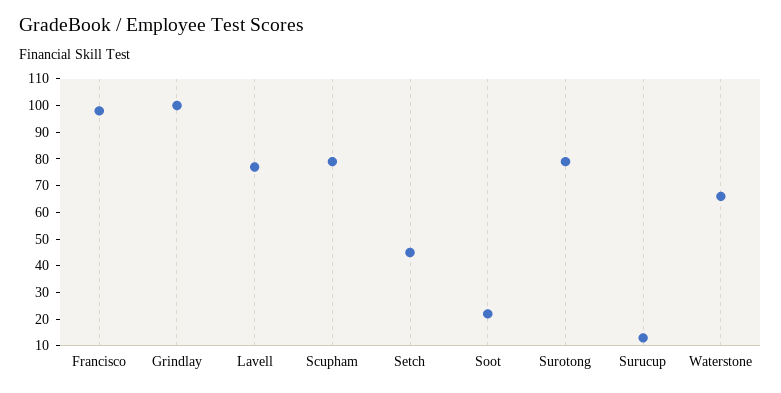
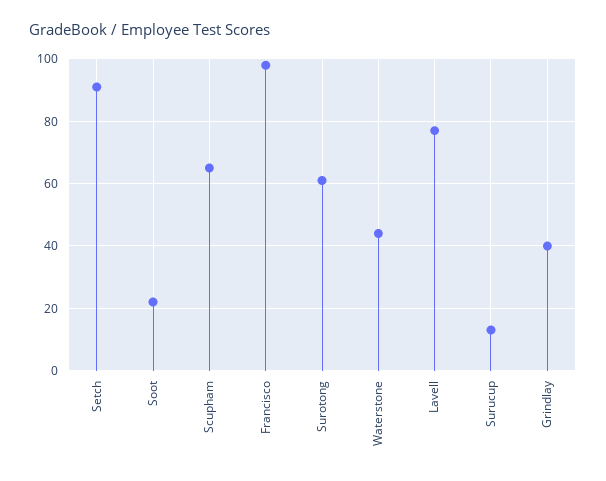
  {
    "Francisco": 100,
-   "Grindlay": 100,
+   "Grindlay": 40,
    "Lavell": 75,
-   "Scupham": 80,
+   "Scupham": 65,
-   "Setch": 45,
+   "Setch": 90,
    "Soot": 20,
-   "Surotong": 80,
+   "Surotong": 60,
    "Surucup": 15,
-   "Waterstone": 65
+   "Waterstone": 45
  }

